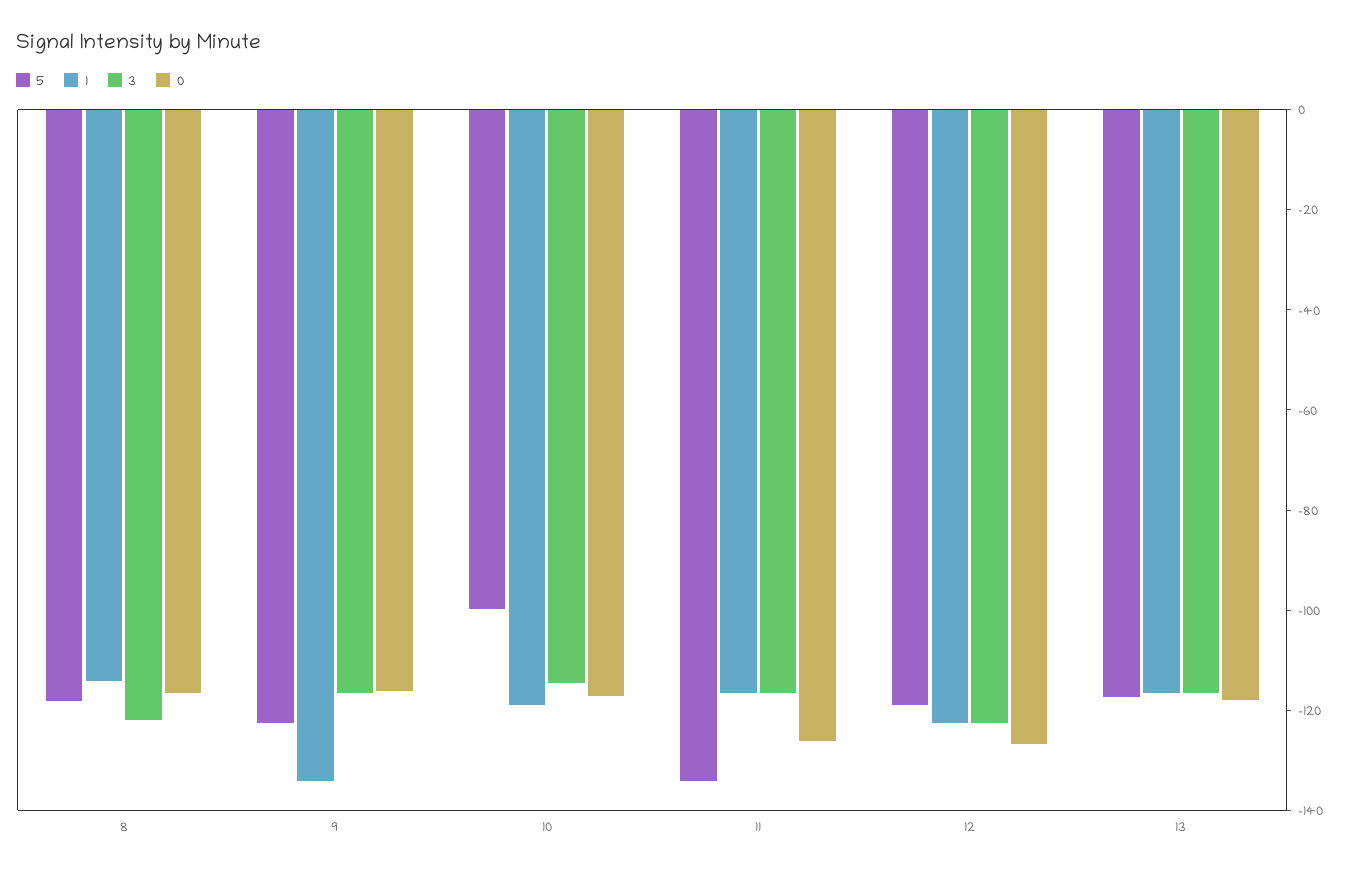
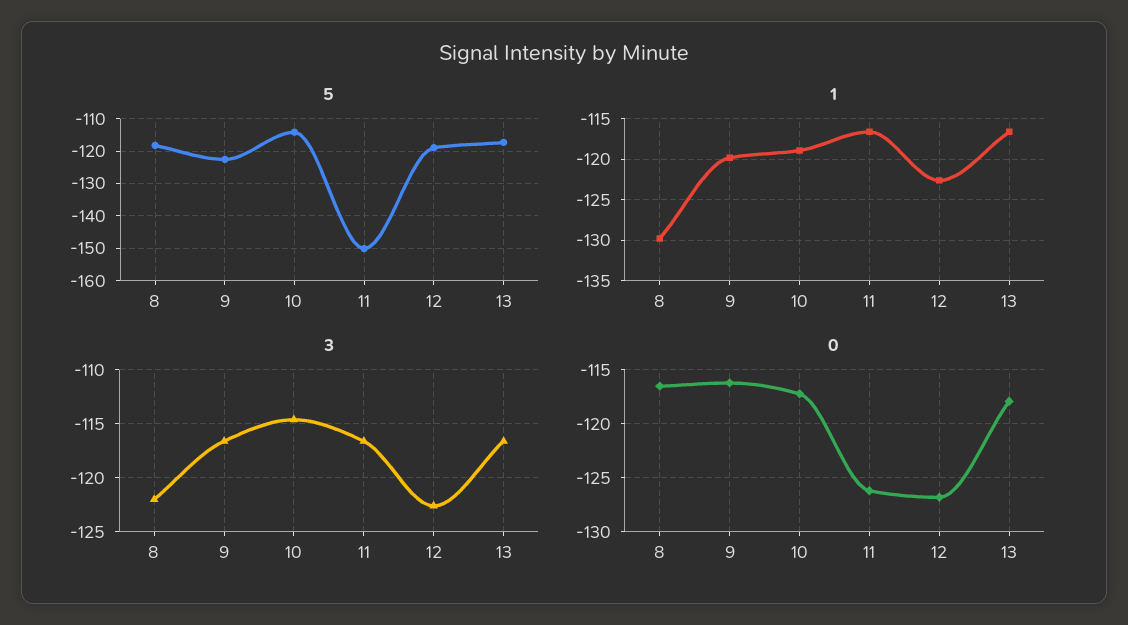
  {
    "5": {
      "8": -118,
      "9": -122,
-     "10": -100,
+     "10": -114,
-     "11": -135,
+     "11": -150,
      "12": -118,
      "13": -118
    },
    "1": {
-     "8": -115,
+     "8": -130,
-     "9": -135,
+     "9": -120,
      "10": -119,
      "11": -117,
      "12": -123,
      "13": -117
    },
    "3": {
      "8": -122,
      "9": -117,
      "10": -115,
      "11": -117,
      "12": -123,
      "13": -117
    },
    "0": {
      "8": -117,
      "9": -116,
      "10": -117,
      "11": -126,
      "12": -127,
      "13": -118
    }
  }

